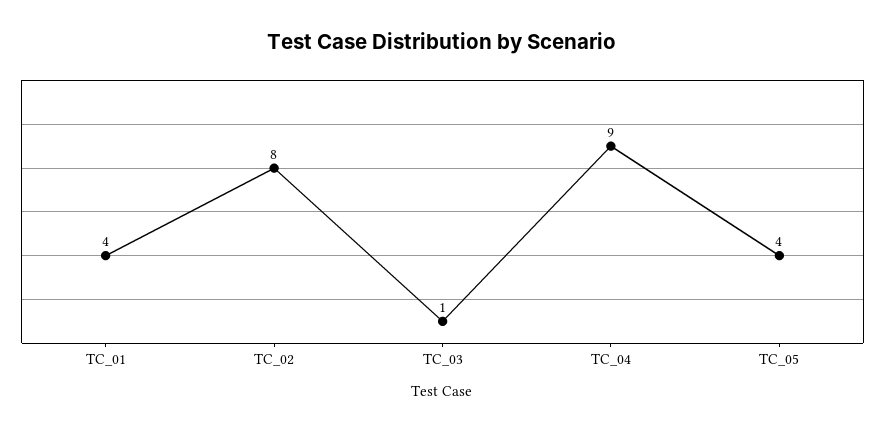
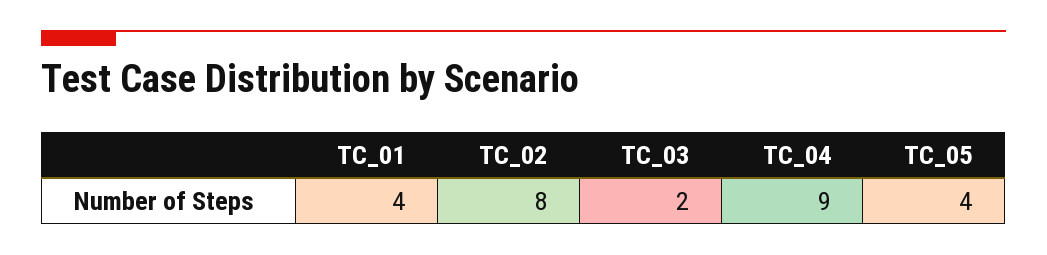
  {
    "TC_01": 4,
    "TC_02": 8,
-   "TC_03": 1,
+   "TC_03": 2,
    "TC_04": 9,
    "TC_05": 4
  }

